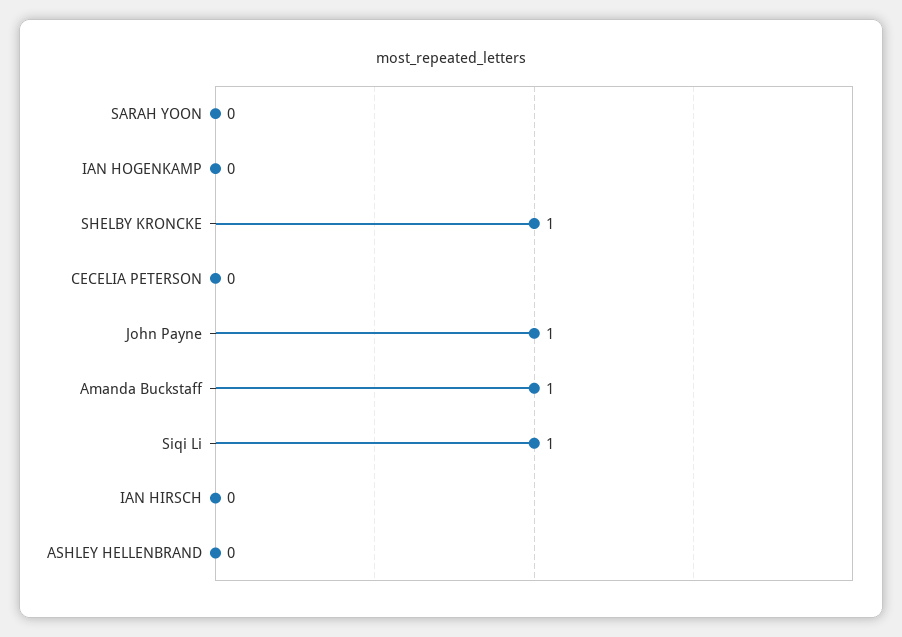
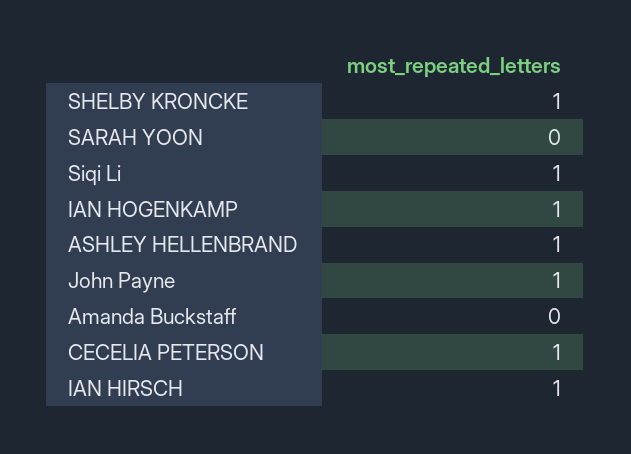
  {
    "SARAH YOON": 0,
-   "IAN HOGENKAMP": 0,
+   "IAN HOGENKAMP": 1,
    "SHELBY KRONCKE": 1,
-   "CECELIA PETERSON": 0,
+   "CECELIA PETERSON": 1,
    "John Payne": 1,
-   "Amanda Buckstaff": 1,
+   "Amanda Buckstaff": 0,
    "Siqi Li": 1,
-   "IAN HIRSCH": 0,
+   "IAN HIRSCH": 1,
-   "ASHLEY HELLENBRAND": 0
+   "ASHLEY HELLENBRAND": 1
  }

